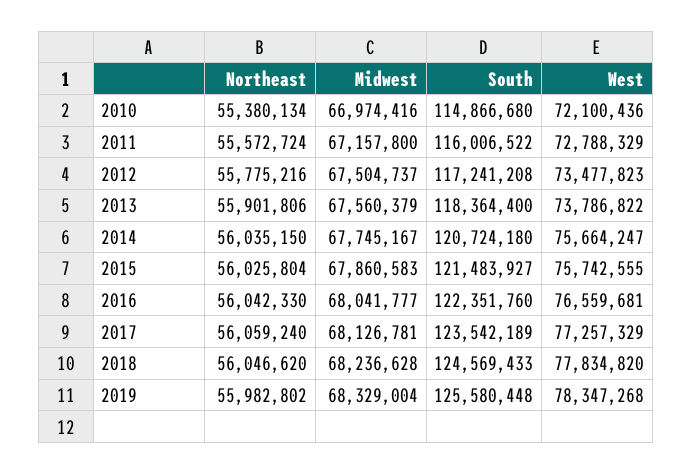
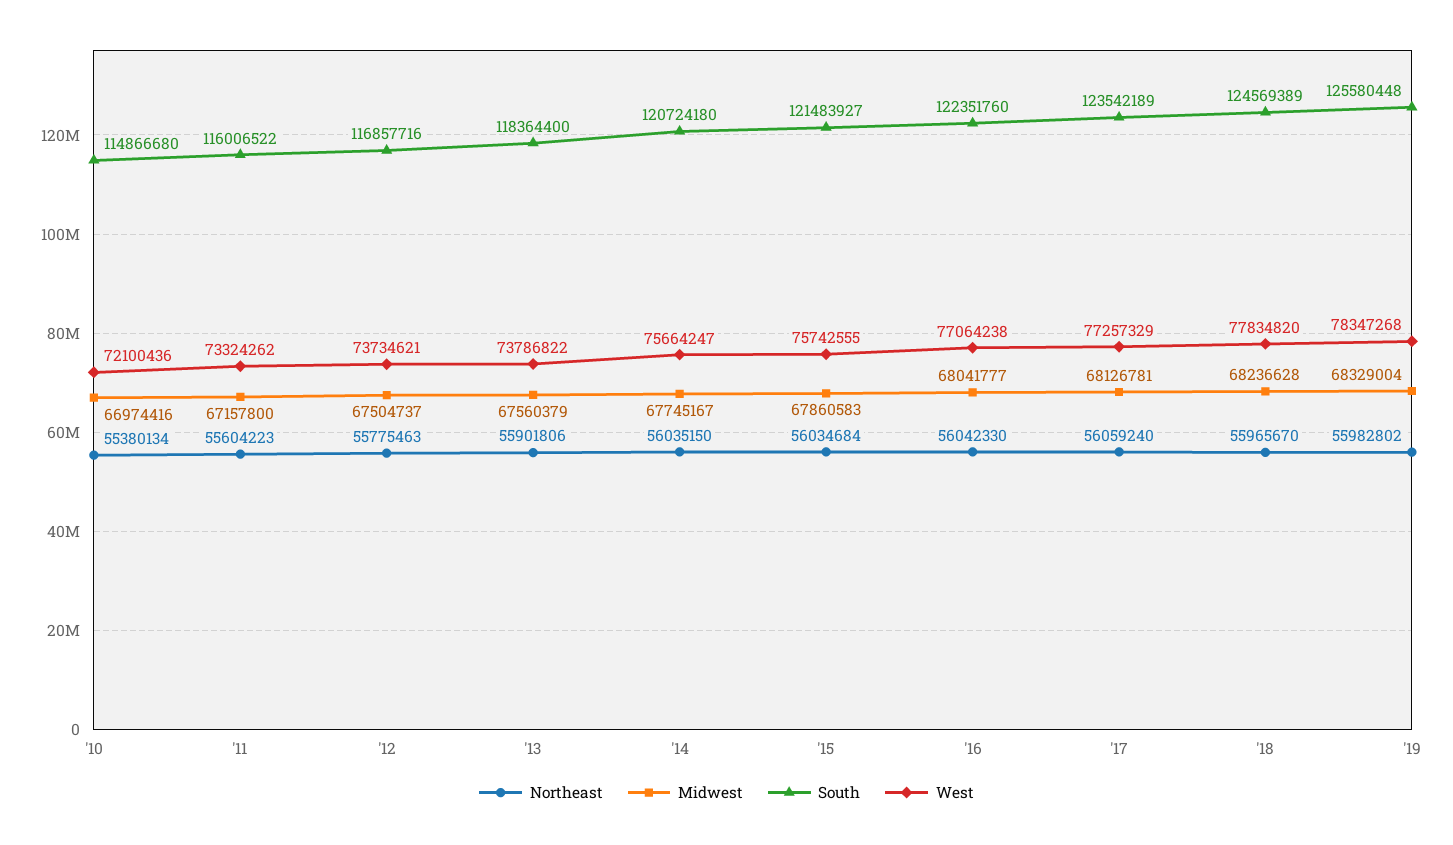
  {
    "Northeast": {
      "2010": 55380134,
-     "2011": 55572724,
+     "2011": 55604223,
-     "2012": 55775216,
+     "2012": 55775463,
      "2013": 55901806,
      "2014": 56035150,
-     "2015": 56025804,
+     "2015": 56034684,
      "2016": 56042330,
      "2017": 56059240,
-     "2018": 56046620,
+     "2018": 55965670,
      "2019": 55982802
    },
    "Midwest": {
      "2010": 66974416,
      "2011": 67157800,
      "2012": 67504737,
      "2013": 67560379,
      "2014": 67745167,
      "2015": 67860583,
      "2016": 68041777,
      "2017": 68126781,
      "2018": 68236628,
      "2019": 68329004
    },
    "South": {
      "2010": 114866680,
      "2011": 116006522,
-     "2012": 117241208,
+     "2012": 116857716,
      "2013": 118364400,
      "2014": 120724180,
      "2015": 121483927,
      "2016": 122351760,
      "2017": 123542189,
-     "2018": 124569433,
+     "2018": 124569389,
      "2019": 125580448
    },
    "West": {
      "2010": 72100436,
-     "2011": 72788329,
+     "2011": 73324262,
-     "2012": 73477823,
+     "2012": 73734621,
      "2013": 73786822,
      "2014": 75664247,
      "2015": 75742555,
-     "2016": 76559681,
+     "2016": 77064238,
      "2017": 77257329,
      "2018": 77834820,
      "2019": 78347268
    }
  }

